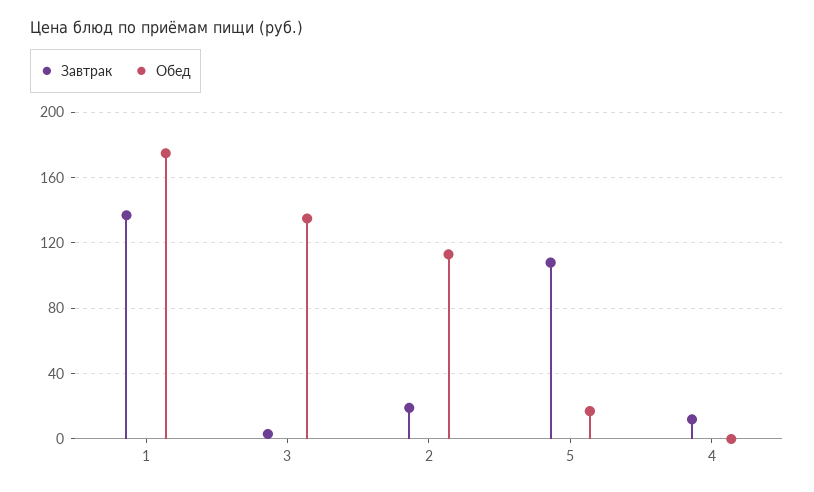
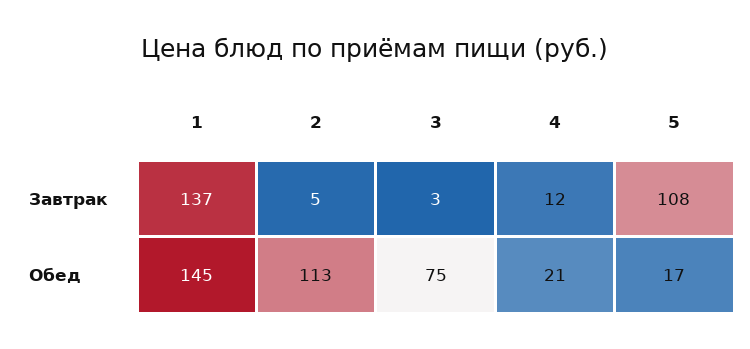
  {
    "Завтрак": {
      "1": 137,
      "3": 3,
-     "2": 20,
+     "2": 5,
      "5": 108,
      "4": 12
    },
    "Обед": {
-     "1": 175,
+     "1": 145,
-     "3": 135,
+     "3": 75,
      "2": 113,
      "5": 17,
-     "4": 0
+     "4": 21
    }
  }

